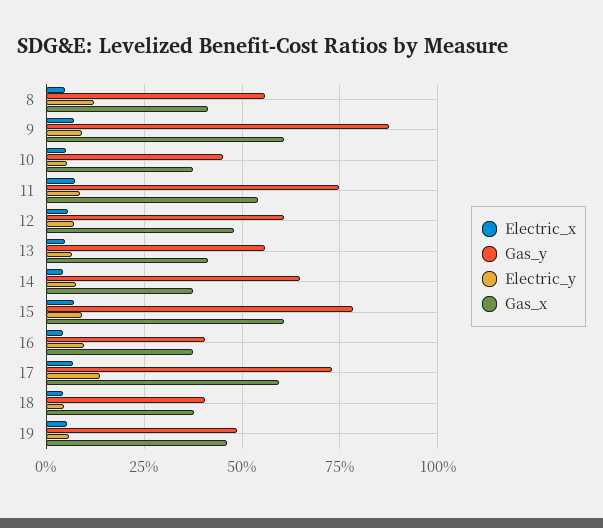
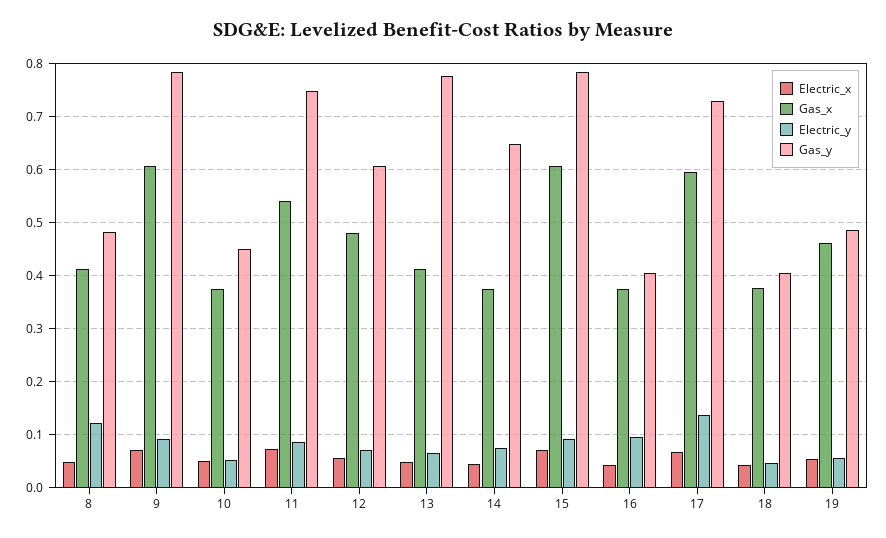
  {
    "Electric_x": {
      "8": 0.04,
      "9": 0.08,
      "10": 0.04,
      "11": 0.08,
      "12": 0.06,
      "13": 0.04,
      "14": 0.04,
      "15": 0.08,
      "16": 0.04,
      "17": 0.06,
      "18": 0.04,
      "19": 0.06
    },
    "Gas_y": {
-     "8": 0.55,
+     "8": 0.48,
-     "9": 0.875,
+     "9": 0.78,
      "10": 0.46,
      "11": 0.74,
      "12": 0.6,
-     "13": 0.55,
+     "13": 0.78,
      "14": 0.64,
      "15": 0.78,
      "16": 0.4,
      "17": 0.72,
      "18": 0.4,
      "19": 0.48
    },
    "Electric_y": {
      "8": 0.12,
      "9": 0.1,
      "10": 0.06,
      "11": 0.08,
      "12": 0.08,
      "13": 0.06,
      "14": 0.08,
      "15": 0.1,
      "16": 0.1,
      "17": 0.14,
      "18": 0.04,
      "19": 0.06
    },
    "Gas_x": {
      "8": 0.42,
      "9": 0.6,
      "10": 0.38,
      "11": 0.54,
      "12": 0.48,
      "13": 0.42,
      "14": 0.38,
      "15": 0.6,
      "16": 0.38,
      "17": 0.6,
      "18": 0.38,
      "19": 0.46
    }
  }

